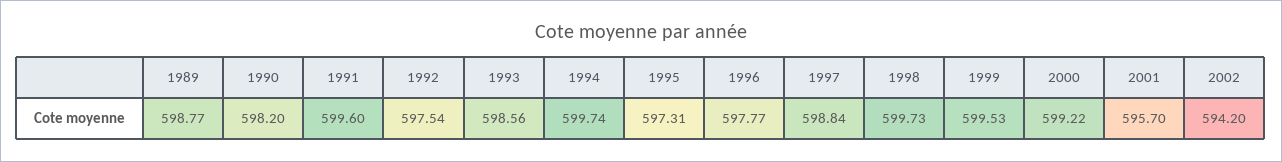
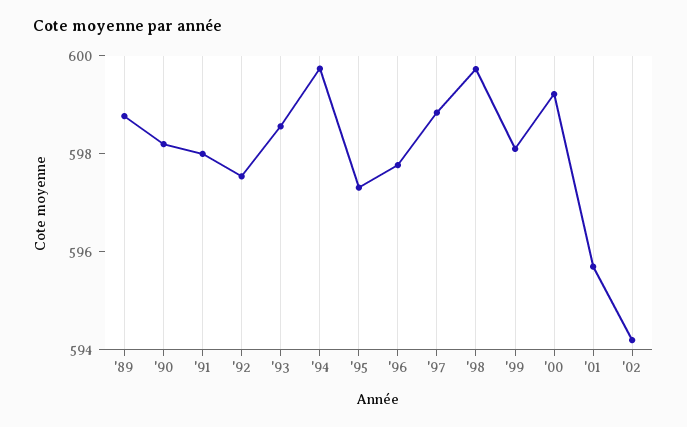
  {
    "1989": 598.77,
    "1990": 598.2,
-   "1991": 599.6,
+   "1991": 598,
    "1992": 597.54,
    "1993": 598.56,
    "1994": 599.74,
    "1995": 597.31,
    "1996": 597.77,
    "1997": 598.84,
    "1998": 599.73,
-   "1999": 599.53,
+   "1999": 598,
    "2000": 599.22,
    "2001": 595.7,
    "2002": 594.2
  }

